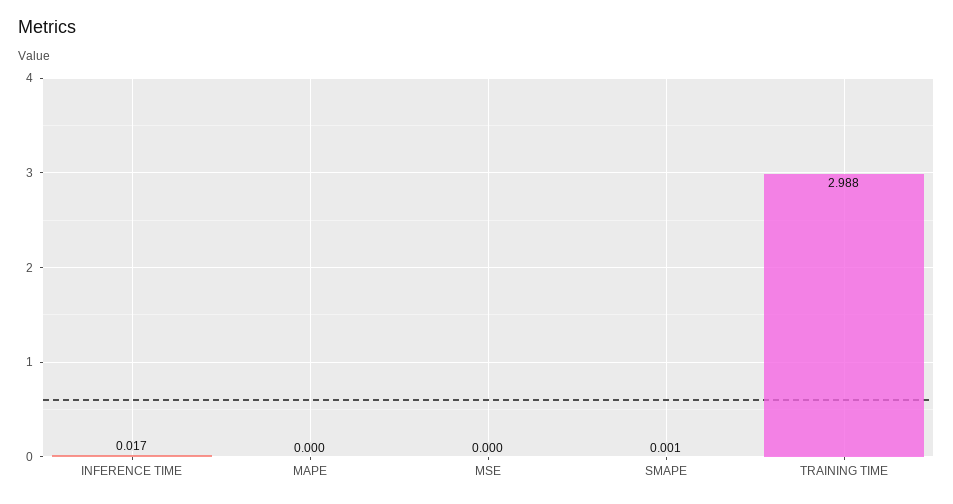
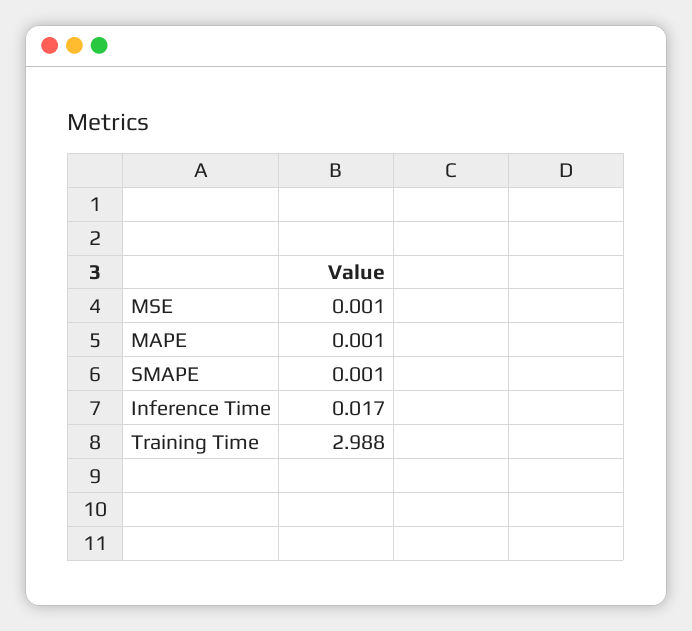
  {
    "INFERENCE TIME": 0.017,
-   "MAPE": 0,
+   "MAPE": 0.001,
-   "MSE": 0,
+   "MSE": 0.001,
    "SMAPE": 0.001,
    "TRAINING TIME": 2.988
  }

